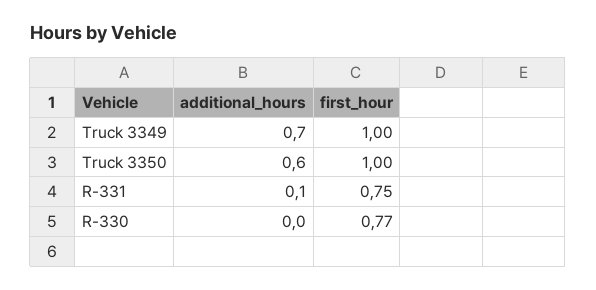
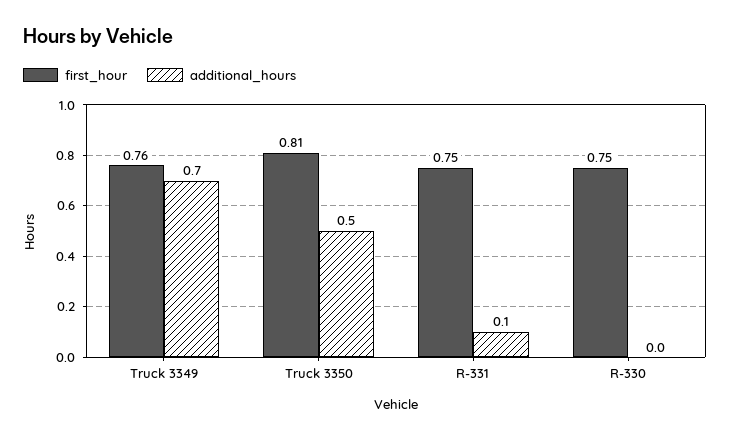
  {
    "additional_hours": {
      "Truck 3349": 0.7,
-     "Truck 3350": 0.6,
+     "Truck 3350": 0.5,
      "R-331": 0.1,
      "R-330": 0
    },
    "first_hour": {
-     "Truck 3349": 1,
+     "Truck 3349": 0.76,
-     "Truck 3350": 1,
+     "Truck 3350": 0.81,
      "R-331": 0.75,
-     "R-330": 0.77
+     "R-330": 0.75
    }
  }

